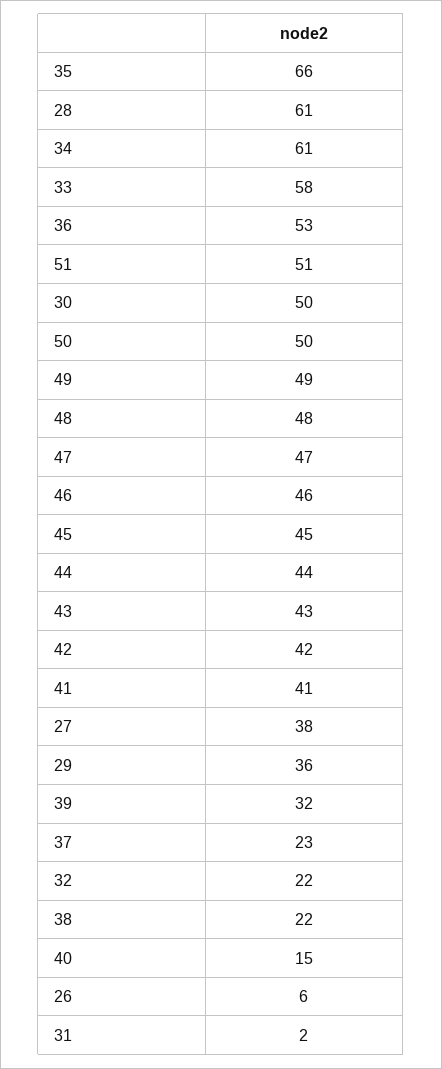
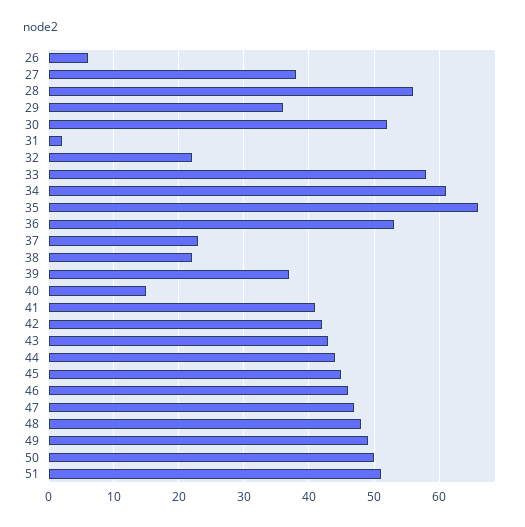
  {
    "35": 66,
-   "28": 61,
+   "28": 56,
    "34": 61,
    "33": 58,
    "36": 53,
    "51": 51,
-   "30": 50,
+   "30": 52,
    "50": 50,
    "49": 49,
    "48": 48,
    "47": 47,
    "46": 46,
    "45": 45,
    "44": 44,
    "43": 43,
    "42": 42,
    "41": 41,
    "27": 38,
    "29": 36,
-   "39": 32,
+   "39": 37,
    "37": 23,
    "32": 22,
    "38": 22,
    "40": 15,
    "26": 6,
    "31": 2
  }

